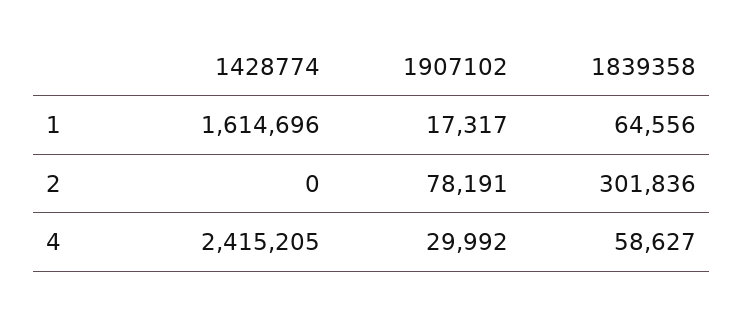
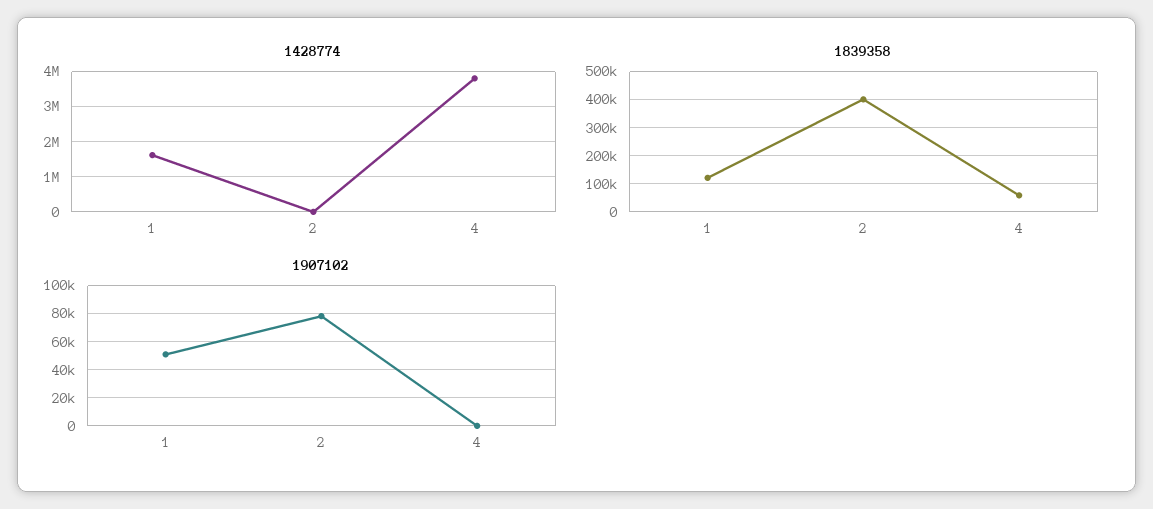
  {
    "1428774": {
      "1": 1614696,
      "2": 0,
-     "4": 2415205
+     "4": 3800000
    },
    "1907102": {
-     "1": 17317,
+     "1": 50000,
      "2": 78191,
-     "4": 29992
+     "4": 0
    },
    "1839358": {
-     "1": 64556,
+     "1": 125000,
-     "2": 301836,
+     "2": 400000,
      "4": 58627
    }
  }

